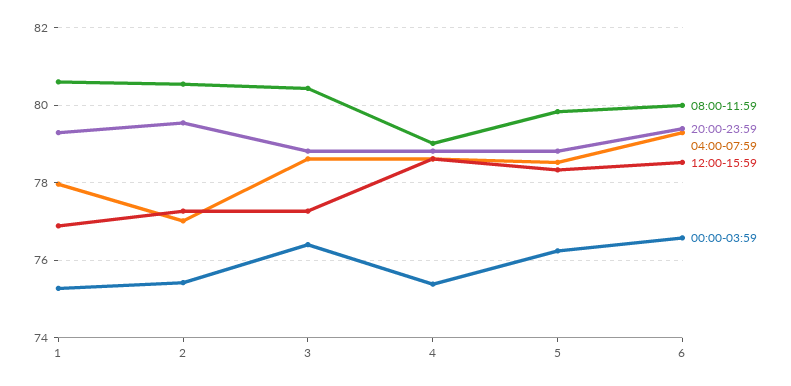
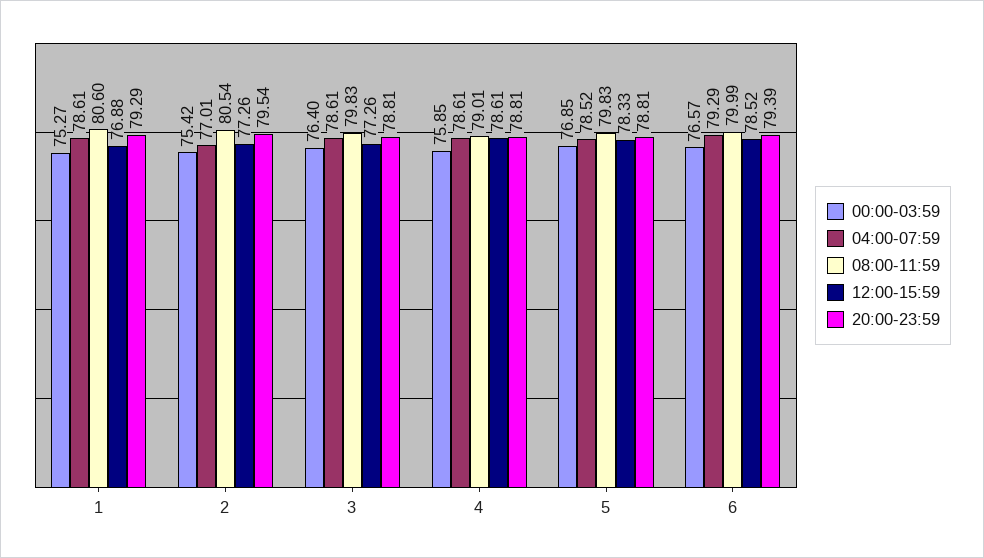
  {
    "08:00-11:59": {
      "1": 80.6,
      "2": 80.54,
-     "3": 80.4,
+     "3": 79.83,
      "4": 79.01,
      "5": 79.83,
      "6": 79.99
    },
    "20:00-23:59": {
      "1": 79.29,
      "2": 79.54,
      "3": 78.81,
      "4": 78.81,
      "5": 78.81,
      "6": 79.39
    },
    "04:00-07:59": {
-     "1": 78,
+     "1": 78.61,
      "2": 77.01,
      "3": 78.61,
      "4": 78.61,
      "5": 78.52,
      "6": 79.29
    },
    "12:00-15:59": {
      "1": 76.88,
      "2": 77.26,
      "3": 77.26,
      "4": 78.61,
      "5": 78.33,
      "6": 78.52
    },
    "00:00-03:59": {
      "1": 75.27,
      "2": 75.42,
      "3": 76.4,
-     "4": 75.4,
+     "4": 75.85,
-     "5": 76.2,
+     "5": 76.85,
      "6": 76.57
    }
  }

